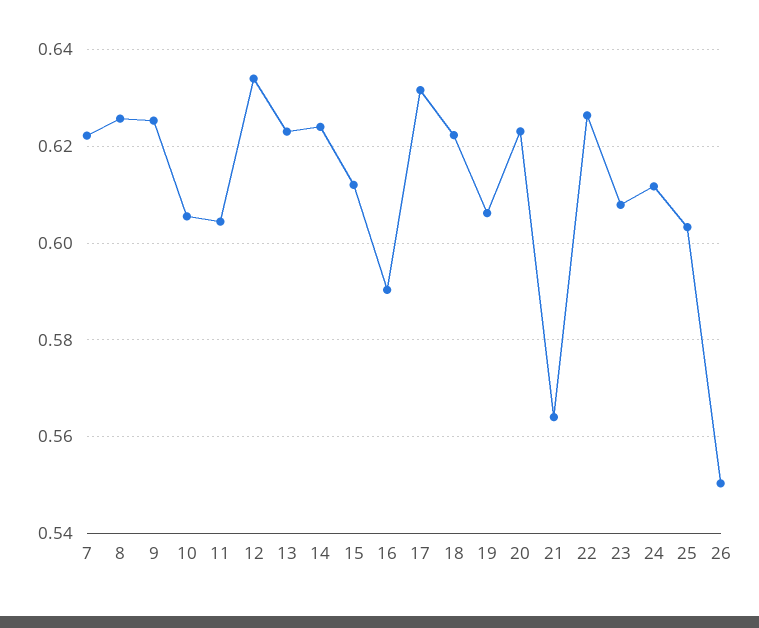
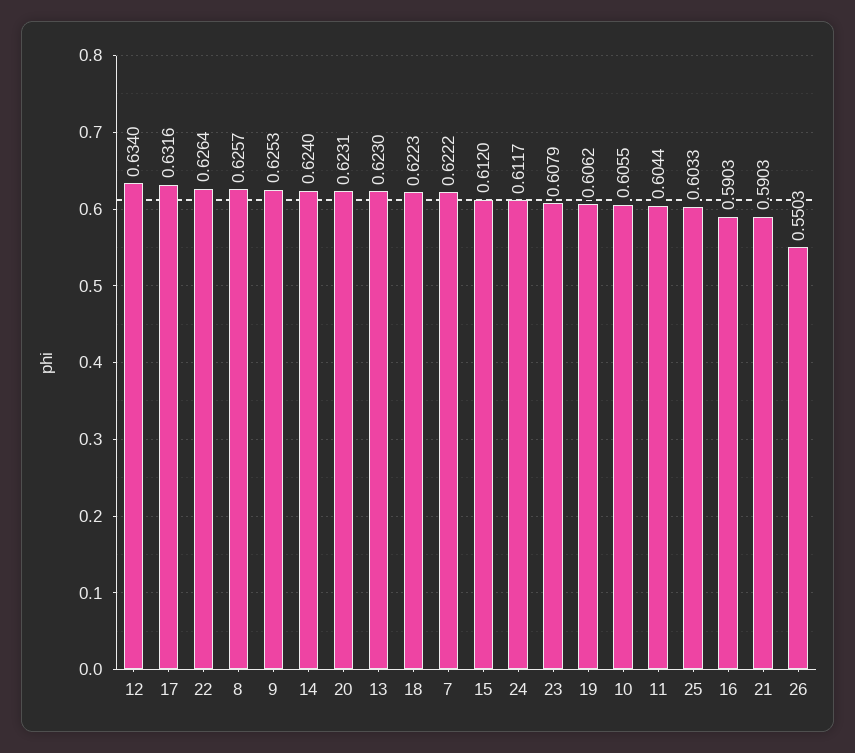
  {
    "7": 0.6222,
    "8": 0.6257,
    "9": 0.6253,
    "10": 0.6055,
    "11": 0.6044,
    "12": 0.634,
    "13": 0.623,
    "14": 0.624,
    "15": 0.612,
    "16": 0.5903,
    "17": 0.6316,
    "18": 0.6223,
    "19": 0.6062,
    "20": 0.6231,
-   "21": 0.564,
+   "21": 0.5903,
    "22": 0.6264,
    "23": 0.6079,
    "24": 0.6117,
    "25": 0.6033,
    "26": 0.5503
  }

